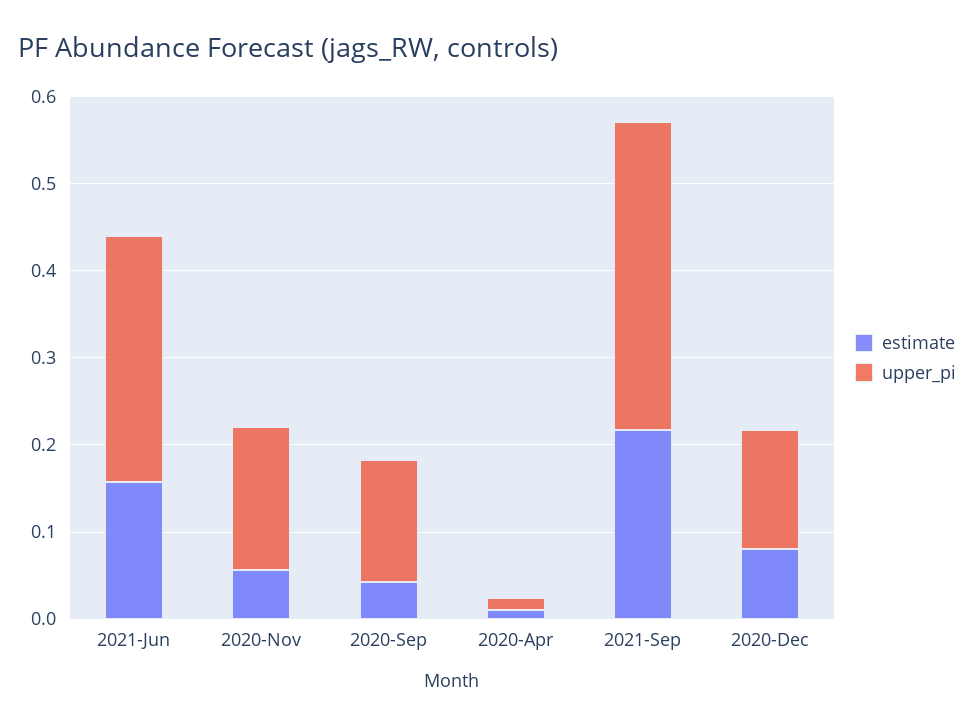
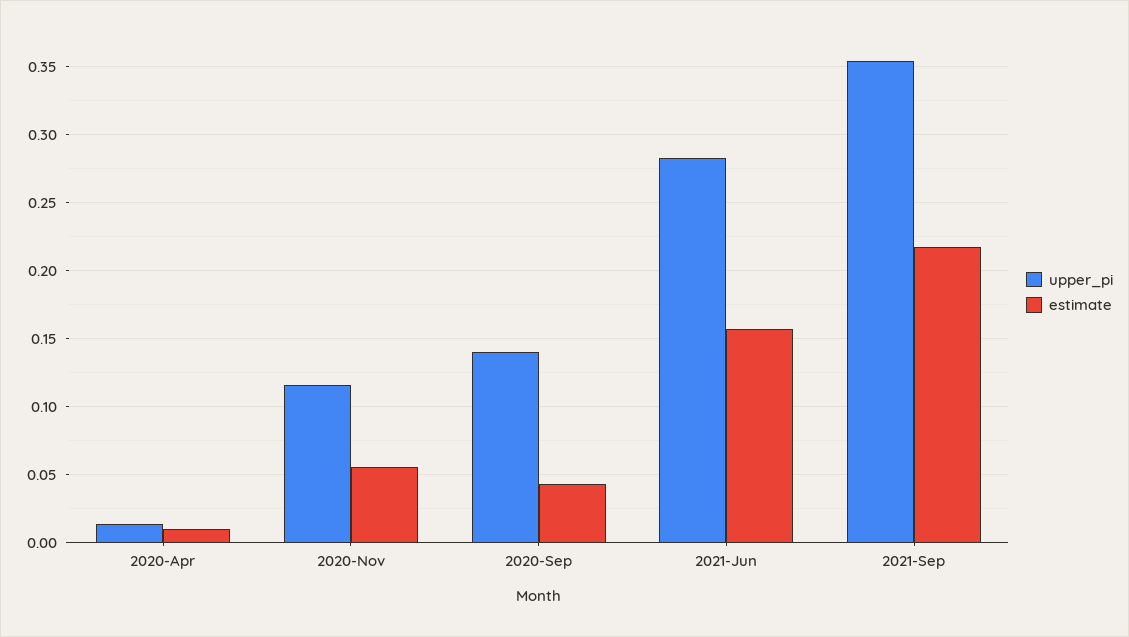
  {
    "estimate": {
      "2021-Jun": 0.155,
      "2020-Nov": 0.055,
      "2020-Sep": 0.045,
      "2020-Apr": 0.01,
-     "2021-Sep": 0.215,
+     "2021-Sep": 0.215
-     "2020-Dec": 0.08
    },
    "upper_pi": {
      "2021-Jun": 0.285,
-     "2020-Nov": 0.16,
+     "2020-Nov": 0.115,
      "2020-Sep": 0.14,
      "2020-Apr": 0.015,
-     "2021-Sep": 0.355,
+     "2021-Sep": 0.355
-     "2020-Dec": 0.14
    }
  }

